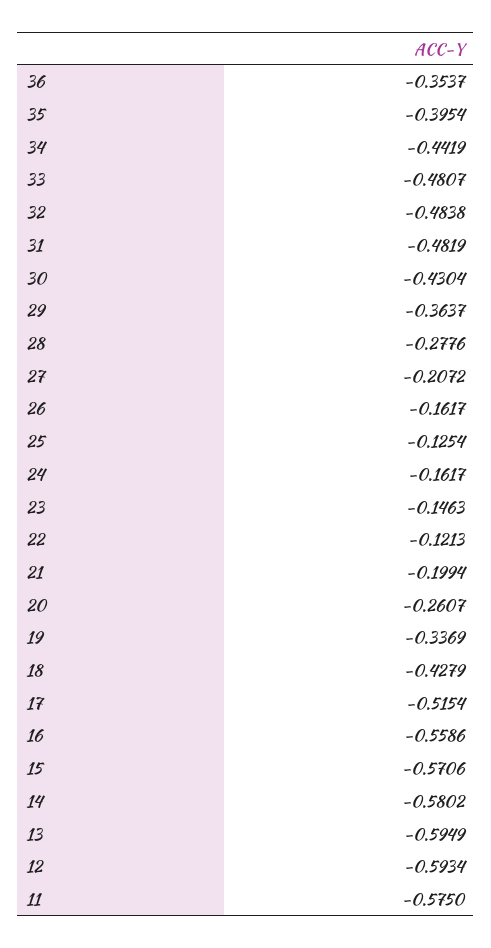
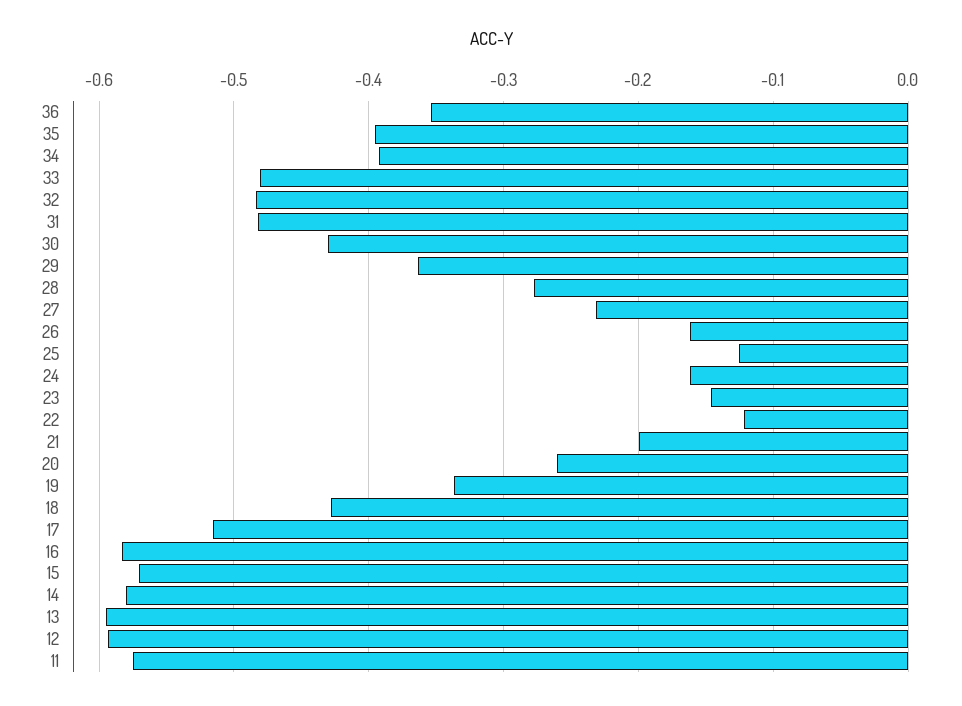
  {
    "36": -0.3537,
    "35": -0.3954,
-   "34": -0.4419,
+   "34": -0.39,
    "33": -0.4807,
    "32": -0.4838,
    "31": -0.4819,
    "30": -0.4304,
    "29": -0.3637,
    "28": -0.2776,
-   "27": -0.2072,
+   "27": -0.23,
    "26": -0.1617,
    "25": -0.1254,
    "24": -0.1617,
    "23": -0.1463,
    "22": -0.1213,
    "21": -0.1994,
    "20": -0.2607,
    "19": -0.3369,
    "18": -0.4279,
    "17": -0.5154,
-   "16": -0.5586,
+   "16": -0.58,
    "15": -0.5706,
    "14": -0.5802,
    "13": -0.5949,
    "12": -0.5934,
    "11": -0.575
  }

